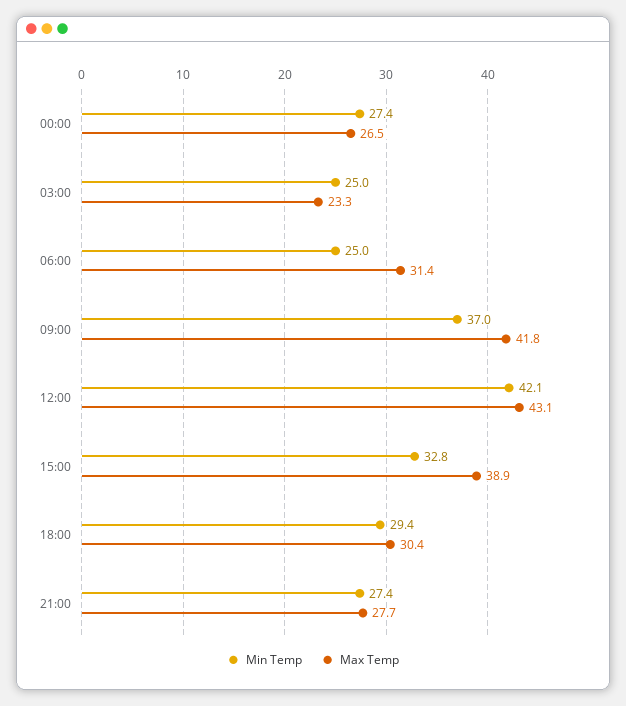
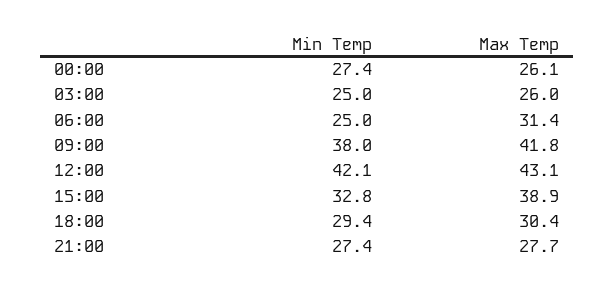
  {
    "Min Temp": {
      "00:00": 27.4,
      "03:00": 25,
      "06:00": 25,
-     "09:00": 37,
+     "09:00": 38,
      "12:00": 42.1,
      "15:00": 32.8,
      "18:00": 29.4,
      "21:00": 27.4
    },
    "Max Temp": {
-     "00:00": 26.5,
+     "00:00": 26.1,
-     "03:00": 23.3,
+     "03:00": 26,
      "06:00": 31.4,
      "09:00": 41.8,
      "12:00": 43.1,
      "15:00": 38.9,
      "18:00": 30.4,
      "21:00": 27.7
    }
  }

